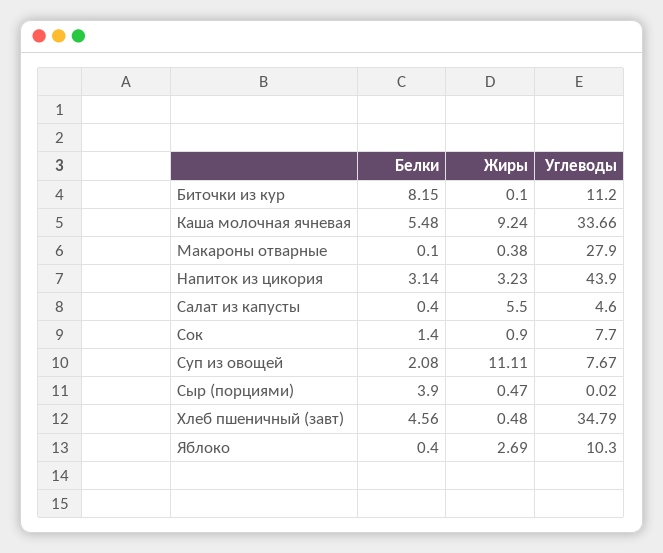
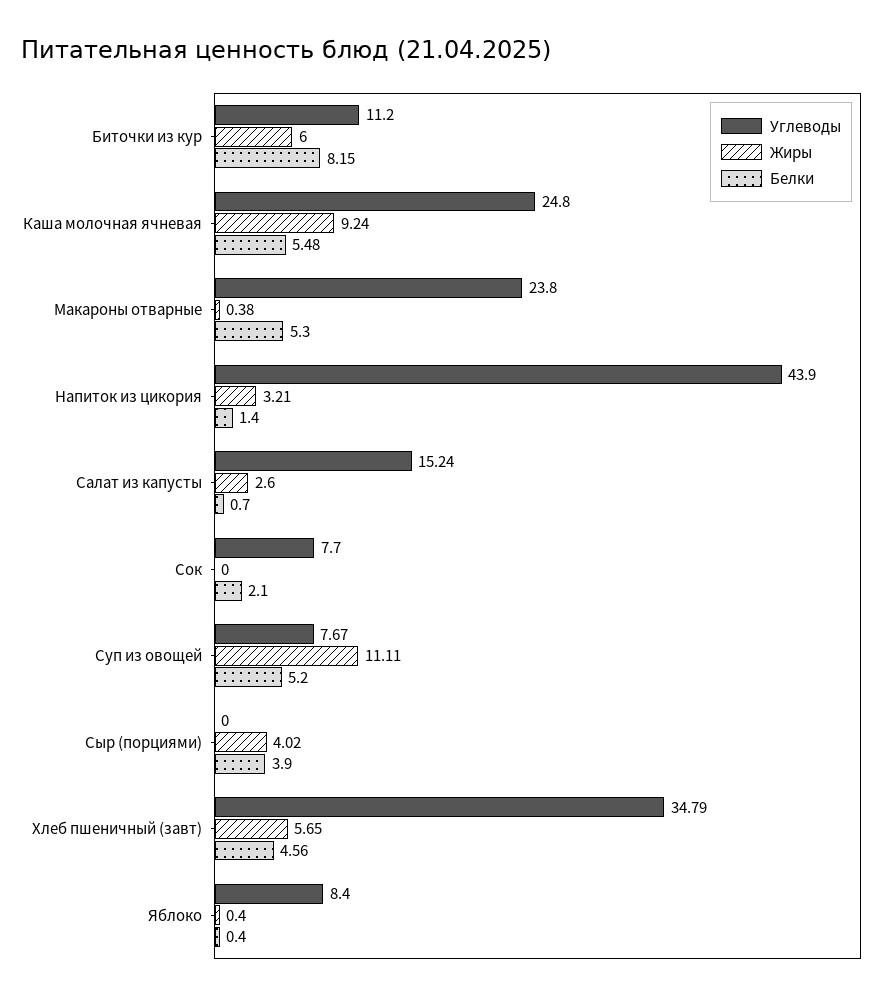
  {
    "Белки": {
      "Биточки из кур": 8.15,
      "Каша молочная ячневая": 5.48,
-     "Макароны отварные": 0.1,
+     "Макароны отварные": 5.3,
-     "Напиток из цикория": 3.14,
+     "Напиток из цикория": 1.4,
-     "Салат из капусты": 0.4,
+     "Салат из капусты": 0.7,
-     "Сок": 1.4,
+     "Сок": 2.1,
-     "Суп из овощей": 2.08,
+     "Суп из овощей": 5.2,
      "Сыр (порциями)": 3.9,
      "Хлеб пшеничный (завт)": 4.56,
      "Яблоко": 0.4
    },
    "Жиры": {
-     "Биточки из кур": 0.1,
+     "Биточки из кур": 6,
      "Каша молочная ячневая": 9.24,
      "Макароны отварные": 0.38,
-     "Напиток из цикория": 3.23,
+     "Напиток из цикория": 3.21,
-     "Салат из капусты": 5.5,
+     "Салат из капусты": 2.6,
-     "Сок": 0.9,
+     "Сок": 0,
      "Суп из овощей": 11.11,
-     "Сыр (порциями)": 0.47,
+     "Сыр (порциями)": 4.02,
-     "Хлеб пшеничный (завт)": 0.48,
+     "Хлеб пшеничный (завт)": 5.65,
-     "Яблоко": 2.69
+     "Яблоко": 0.4
    },
    "Углеводы": {
      "Биточки из кур": 11.2,
-     "Каша молочная ячневая": 33.66,
+     "Каша молочная ячневая": 24.8,
-     "Макароны отварные": 27.9,
+     "Макароны отварные": 23.8,
      "Напиток из цикория": 43.9,
-     "Салат из капусты": 4.6,
+     "Салат из капусты": 15.24,
      "Сок": 7.7,
      "Суп из овощей": 7.67,
-     "Сыр (порциями)": 0.02,
+     "Сыр (порциями)": 0,
      "Хлеб пшеничный (завт)": 34.79,
-     "Яблоко": 10.3
+     "Яблоко": 8.4
    }
  }

